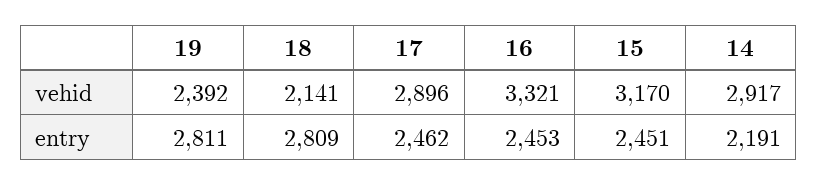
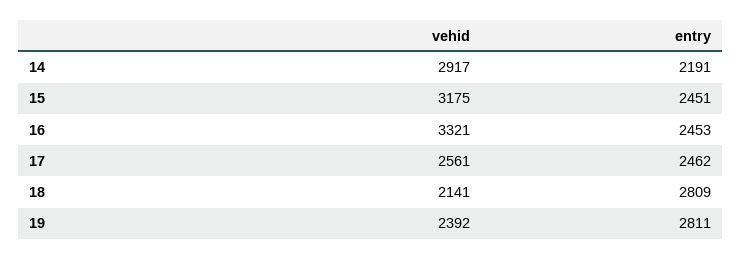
  {
    "19": {
      "vehid": 2392,
      "entry": 2811
    },
    "18": {
      "vehid": 2141,
      "entry": 2809
    },
    "17": {
-     "vehid": 2896,
+     "vehid": 2561,
      "entry": 2462
    },
    "16": {
      "vehid": 3321,
      "entry": 2453
    },
    "15": {
-     "vehid": 3170,
+     "vehid": 3175,
      "entry": 2451
    },
    "14": {
      "vehid": 2917,
      "entry": 2191
    }
  }

